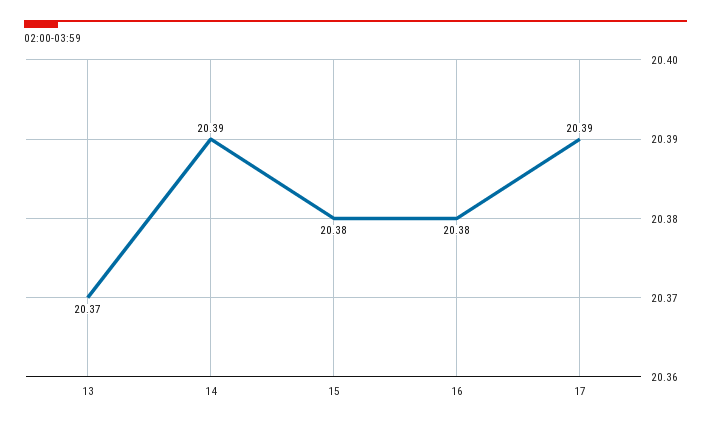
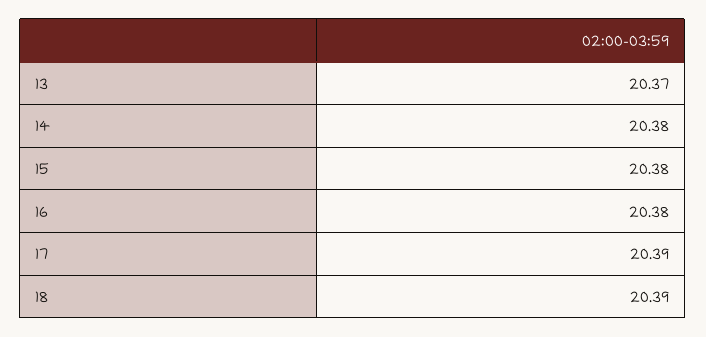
  {
    "13": 20.37,
-   "14": 20.39,
+   "14": 20.38,
    "15": 20.38,
    "16": 20.38,
-   "17": 20.39
+   "17": 20.39,
+   "18": 20.39
  }

